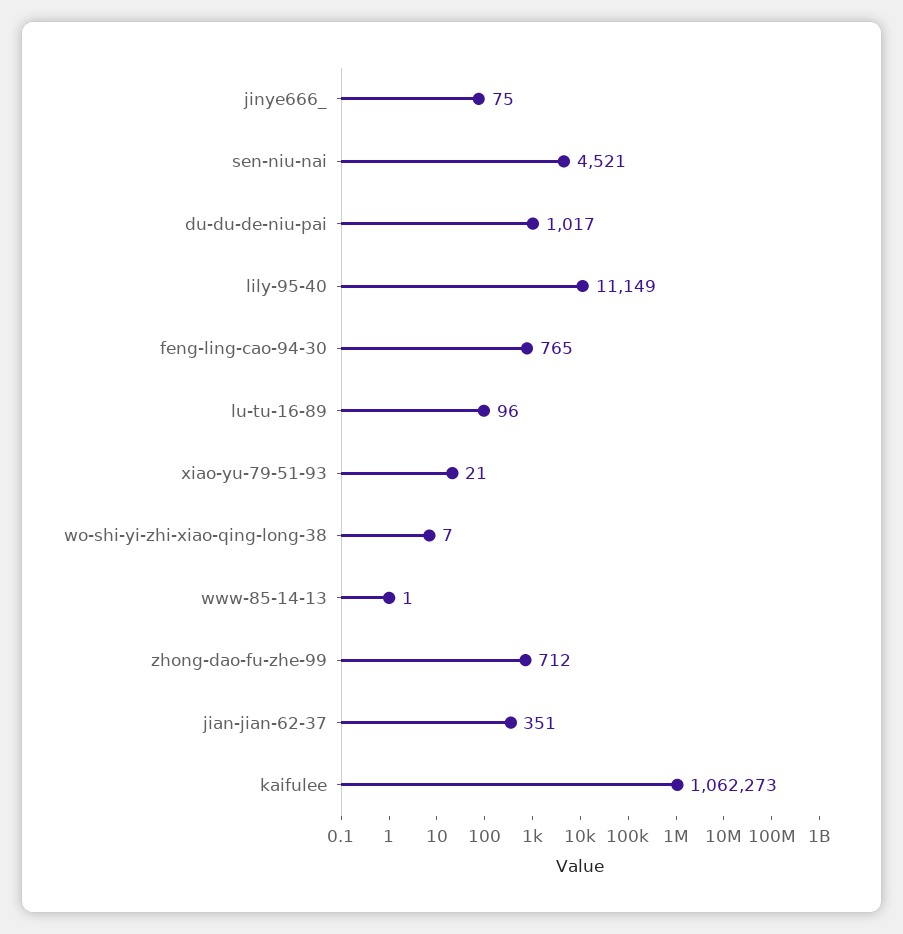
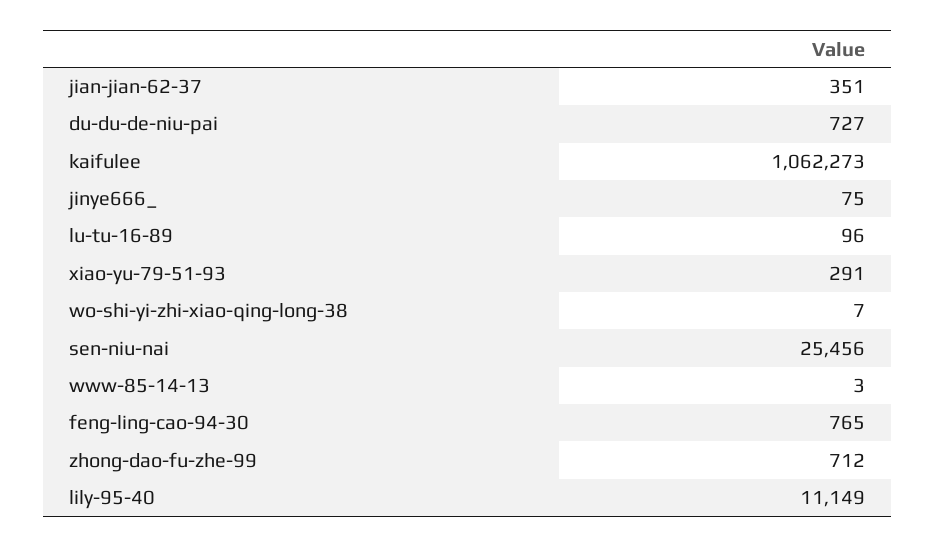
  {
    "jinye666_": 75,
-   "sen-niu-nai": 4521,
+   "sen-niu-nai": 25456,
-   "du-du-de-niu-pai": 1017,
+   "du-du-de-niu-pai": 727,
    "lily-95-40": 11149,
    "feng-ling-cao-94-30": 765,
    "lu-tu-16-89": 96,
-   "xiao-yu-79-51-93": 21,
+   "xiao-yu-79-51-93": 291,
    "wo-shi-yi-zhi-xiao-qing-long-38": 7,
-   "www-85-14-13": 1,
+   "www-85-14-13": 3,
    "zhong-dao-fu-zhe-99": 712,
    "jian-jian-62-37": 351,
    "kaifulee": 1062273
  }

